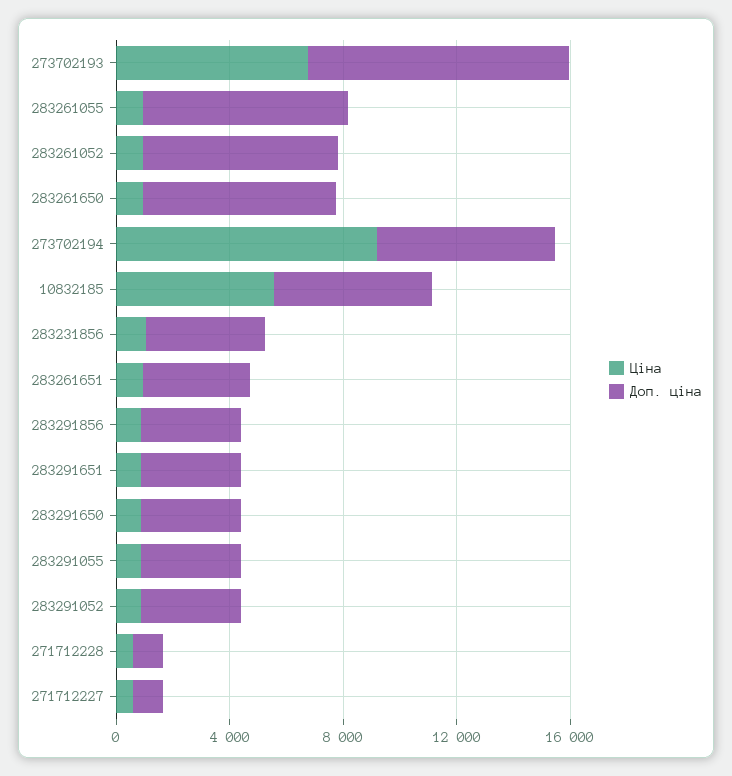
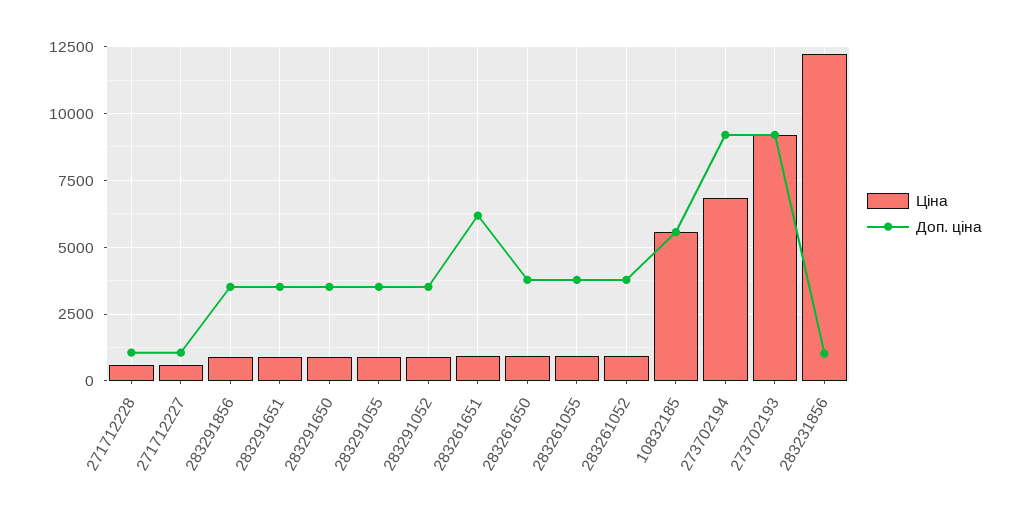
  {
    "Ціна": {
-     "273702193": 7000,
+     "273702193": 9250,
      "283261055": 1000,
      "283261052": 1000,
      "283261650": 1000,
-     "273702194": 9000,
+     "273702194": 6750,
      "10832185": 5500,
-     "283231856": 1000,
+     "283231856": 12250,
      "283261651": 1000,
      "283291856": 1000,
      "283291651": 1000,
      "283291650": 1000,
      "283291055": 1000,
      "283291052": 1000,
      "271712228": 500,
      "271712227": 500
    },
    "Доп. ціна": {
      "273702193": 9250,
-     "283261055": 7000,
+     "283261055": 3750,
-     "283261052": 7000,
+     "283261052": 3750,
-     "283261650": 7000,
+     "283261650": 3750,
-     "273702194": 6000,
+     "273702194": 9250,
      "10832185": 5500,
-     "283231856": 4000,
+     "283231856": 1000,
-     "283261651": 4000,
+     "283261651": 6250,
      "283291856": 3500,
      "283291651": 3500,
      "283291650": 3500,
      "283291055": 3500,
      "283291052": 3500,
      "271712228": 1000,
      "271712227": 1000
    }
  }

